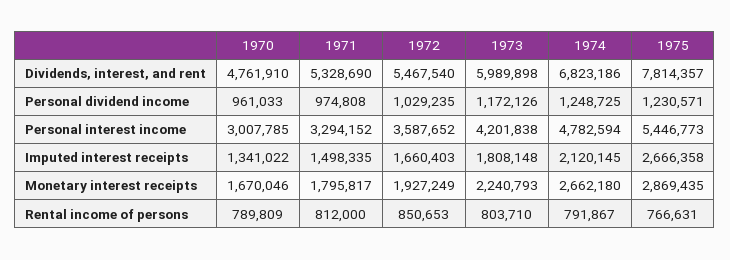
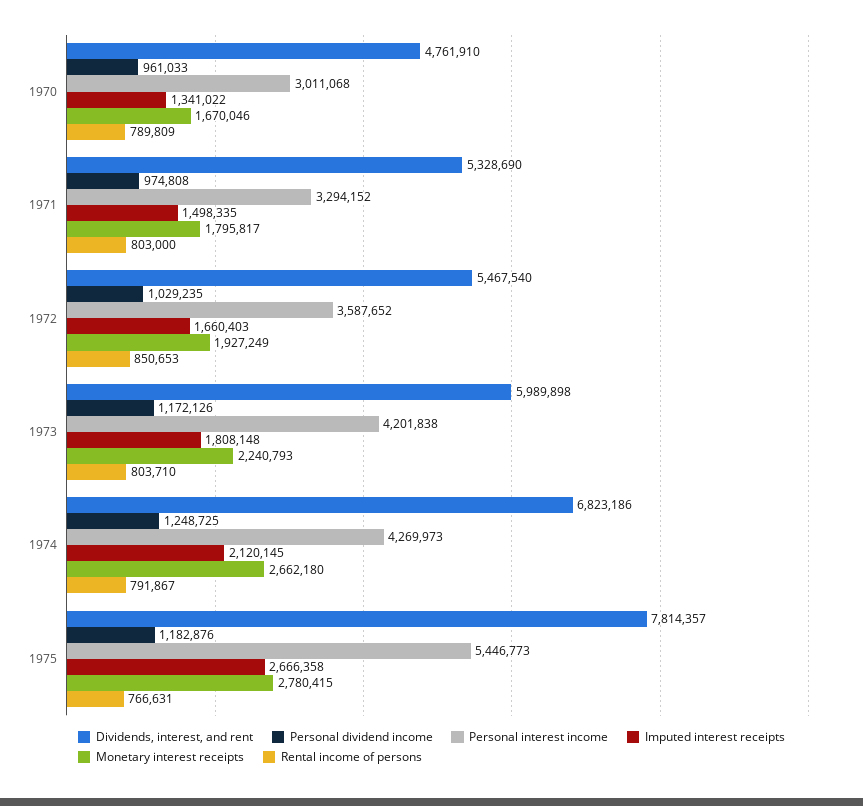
  {
    "Dividends, interest, and rent": {
      "1970": 4761910,
      "1971": 5328690,
      "1972": 5467540,
      "1973": 5989898,
      "1974": 6823186,
      "1975": 7814357
    },
    "Personal dividend income": {
      "1970": 961033,
      "1971": 974808,
      "1972": 1029235,
      "1973": 1172126,
      "1974": 1248725,
-     "1975": 1230571
+     "1975": 1182876
    },
    "Personal interest income": {
-     "1970": 3007785,
+     "1970": 3011068,
      "1971": 3294152,
      "1972": 3587652,
      "1973": 4201838,
-     "1974": 4782594,
+     "1974": 4269973,
      "1975": 5446773
    },
    "Imputed interest receipts": {
      "1970": 1341022,
      "1971": 1498335,
      "1972": 1660403,
      "1973": 1808148,
      "1974": 2120145,
      "1975": 2666358
    },
    "Monetary interest receipts": {
      "1970": 1670046,
      "1971": 1795817,
      "1972": 1927249,
      "1973": 2240793,
      "1974": 2662180,
-     "1975": 2869435
+     "1975": 2780415
    },
    "Rental income of persons": {
      "1970": 789809,
-     "1971": 812000,
+     "1971": 803000,
      "1972": 850653,
      "1973": 803710,
      "1974": 791867,
      "1975": 766631
    }
  }

